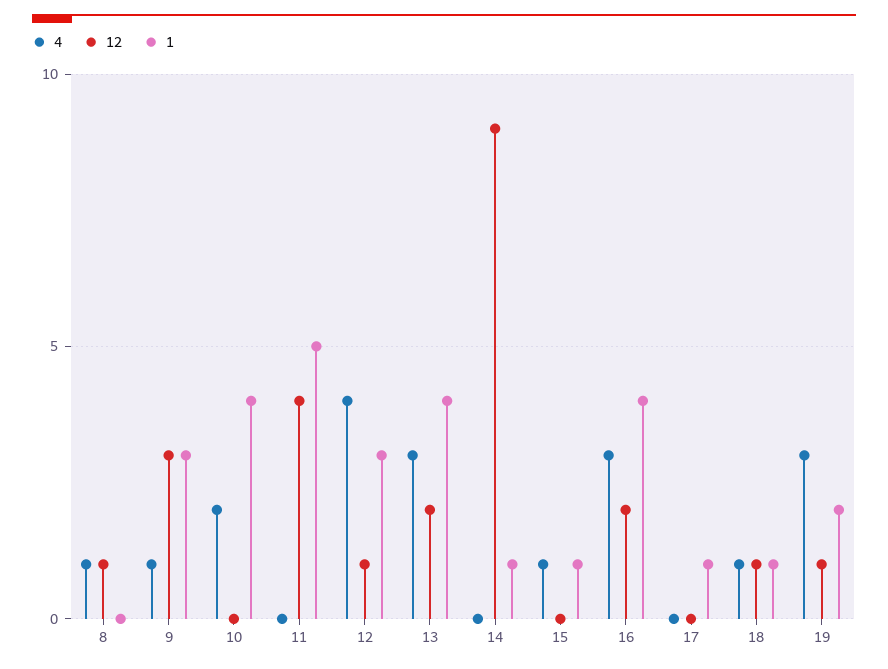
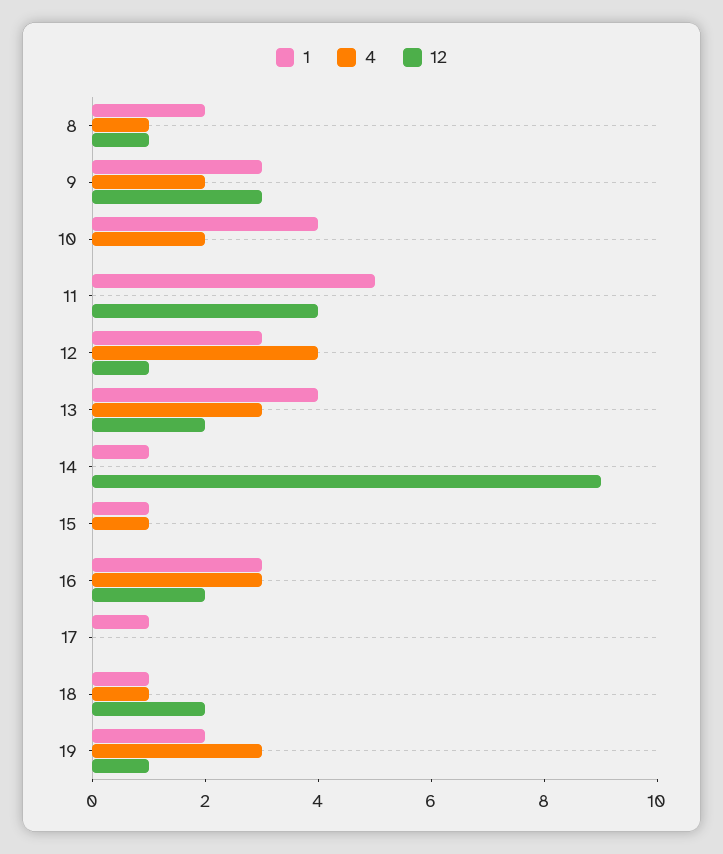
  {
    "4": {
      "8": 1,
-     "9": 1,
+     "9": 2,
      "10": 2,
      "11": 0,
      "12": 4,
      "13": 3,
      "14": 0,
      "15": 1,
      "16": 3,
      "17": 0,
      "18": 1,
      "19": 3
    },
    "12": {
      "8": 1,
      "9": 3,
      "10": 0,
      "11": 4,
      "12": 1,
      "13": 2,
      "14": 9,
      "15": 0,
      "16": 2,
      "17": 0,
-     "18": 1,
+     "18": 2,
      "19": 1
    },
    "1": {
-     "8": 0,
+     "8": 2,
      "9": 3,
      "10": 4,
      "11": 5,
      "12": 3,
      "13": 4,
      "14": 1,
      "15": 1,
-     "16": 4,
+     "16": 3,
      "17": 1,
      "18": 1,
      "19": 2
    }
  }

